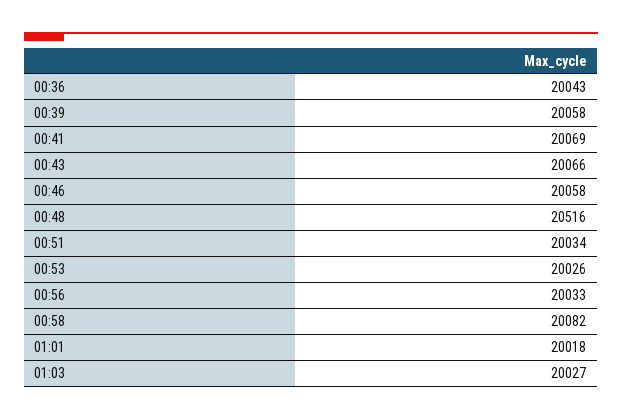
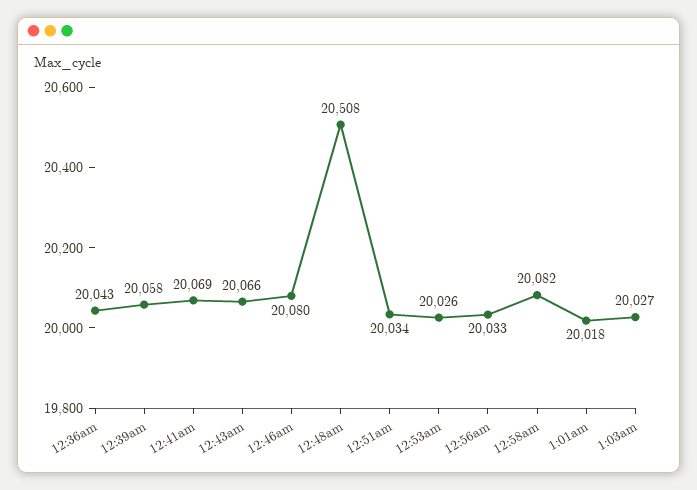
  {
    "00:36": 20043,
    "00:39": 20058,
    "00:41": 20069,
    "00:43": 20066,
-   "00:46": 20058,
+   "00:46": 20080,
-   "00:48": 20516,
+   "00:48": 20508,
    "00:51": 20034,
    "00:53": 20026,
    "00:56": 20033,
    "00:58": 20082,
    "01:01": 20018,
    "01:03": 20027
  }

